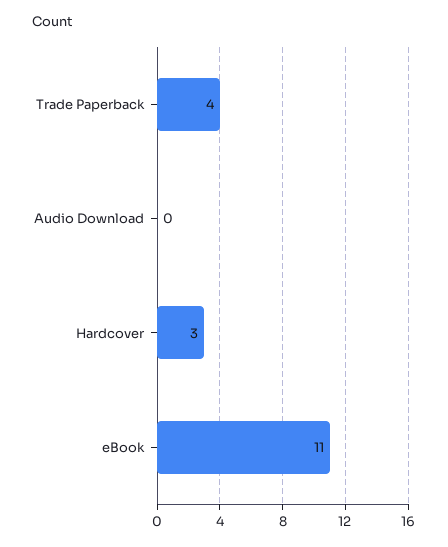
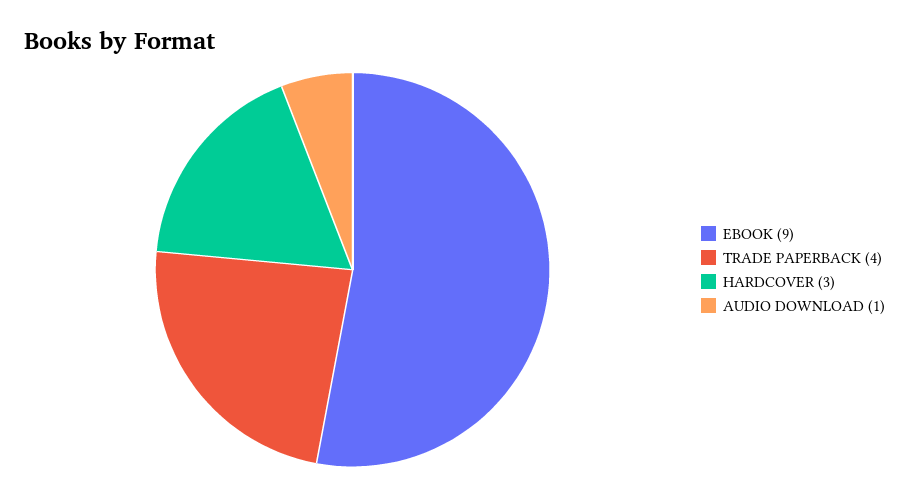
  {
    "Trade Paperback": 4,
-   "Audio Download": 0,
+   "Audio Download": 1,
    "Hardcover": 3,
-   "eBook": 11
+   "eBook": 9
  }

